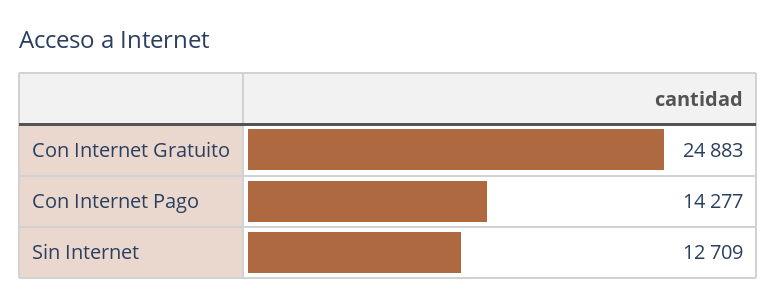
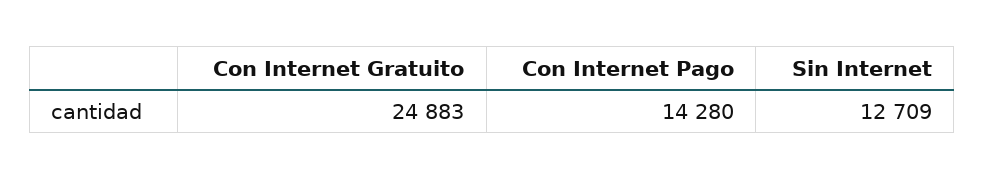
  {
    "Con Internet Gratuito": 24883,
-   "Con Internet Pago": 14277,
+   "Con Internet Pago": 14280,
    "Sin Internet": 12709
  }

